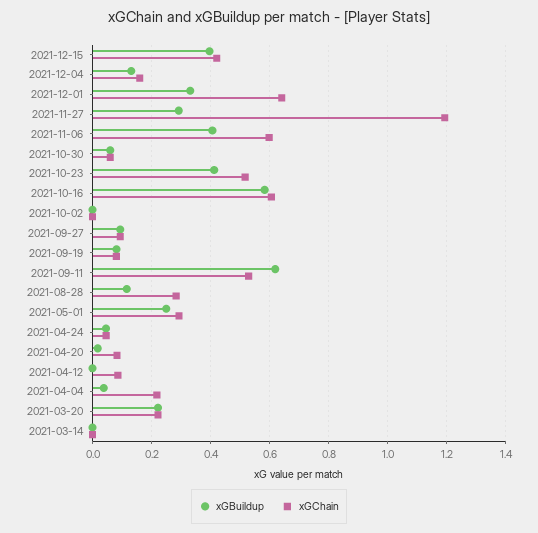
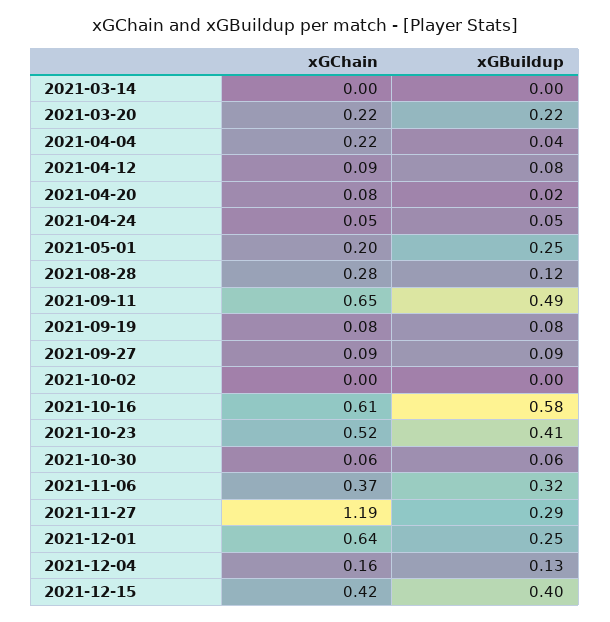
  {
    "xGBuildup": {
      "2021-12-15": 0.4,
      "2021-12-04": 0.13,
-     "2021-12-01": 0.325,
+     "2021-12-01": 0.25,
      "2021-11-27": 0.29,
-     "2021-11-06": 0.4,
+     "2021-11-06": 0.32,
      "2021-10-30": 0.06,
      "2021-10-23": 0.41,
      "2021-10-16": 0.58,
      "2021-10-02": 0,
      "2021-09-27": 0.09,
      "2021-09-19": 0.08,
-     "2021-09-11": 0.625,
+     "2021-09-11": 0.49,
      "2021-08-28": 0.12,
      "2021-05-01": 0.25,
      "2021-04-24": 0.05,
      "2021-04-20": 0.02,
-     "2021-04-12": 0,
+     "2021-04-12": 0.08,
      "2021-04-04": 0.04,
      "2021-03-20": 0.22,
      "2021-03-14": 0
    },
    "xGChain": {
      "2021-12-15": 0.42,
      "2021-12-04": 0.16,
      "2021-12-01": 0.64,
      "2021-11-27": 1.19,
-     "2021-11-06": 0.6,
+     "2021-11-06": 0.37,
      "2021-10-30": 0.06,
      "2021-10-23": 0.52,
      "2021-10-16": 0.61,
      "2021-10-02": 0,
      "2021-09-27": 0.09,
      "2021-09-19": 0.08,
-     "2021-09-11": 0.525,
+     "2021-09-11": 0.65,
      "2021-08-28": 0.28,
-     "2021-05-01": 0.3,
+     "2021-05-01": 0.2,
      "2021-04-24": 0.05,
      "2021-04-20": 0.08,
      "2021-04-12": 0.09,
      "2021-04-04": 0.22,
      "2021-03-20": 0.22,
      "2021-03-14": 0
    }
  }

